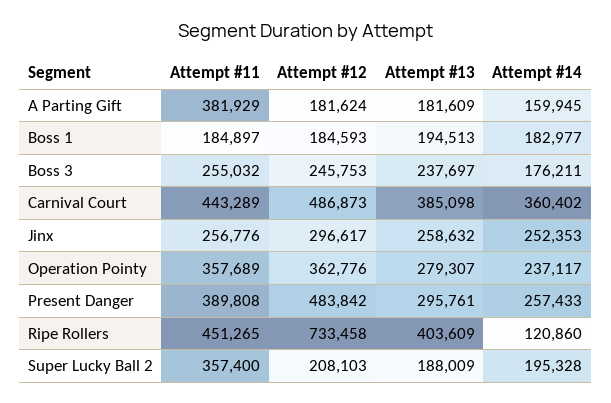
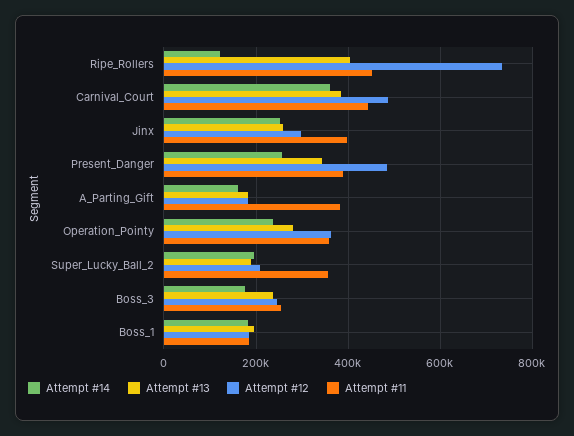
  {
    "Attempt #11": {
      "A Parting Gift": 381929,
      "Boss 1": 184897,
      "Boss 3": 255032,
      "Carnival Court": 443289,
-     "Jinx": 256776,
+     "Jinx": 400000,
      "Operation Pointy": 357689,
      "Present Danger": 389808,
      "Ripe Rollers": 451265,
      "Super Lucky Ball 2": 357400
    },
    "Attempt #12": {
      "A Parting Gift": 181624,
      "Boss 1": 184593,
      "Boss 3": 245753,
      "Carnival Court": 486873,
      "Jinx": 296617,
      "Operation Pointy": 362776,
      "Present Danger": 483842,
      "Ripe Rollers": 733458,
      "Super Lucky Ball 2": 208103
    },
    "Attempt #13": {
      "A Parting Gift": 181609,
      "Boss 1": 194513,
      "Boss 3": 237697,
      "Carnival Court": 385098,
      "Jinx": 258632,
      "Operation Pointy": 279307,
-     "Present Danger": 295761,
+     "Present Danger": 340000,
      "Ripe Rollers": 403609,
      "Super Lucky Ball 2": 188009
    },
    "Attempt #14": {
      "A Parting Gift": 159945,
      "Boss 1": 182977,
      "Boss 3": 176211,
      "Carnival Court": 360402,
      "Jinx": 252353,
      "Operation Pointy": 237117,
      "Present Danger": 257433,
      "Ripe Rollers": 120860,
      "Super Lucky Ball 2": 195328
    }
  }

